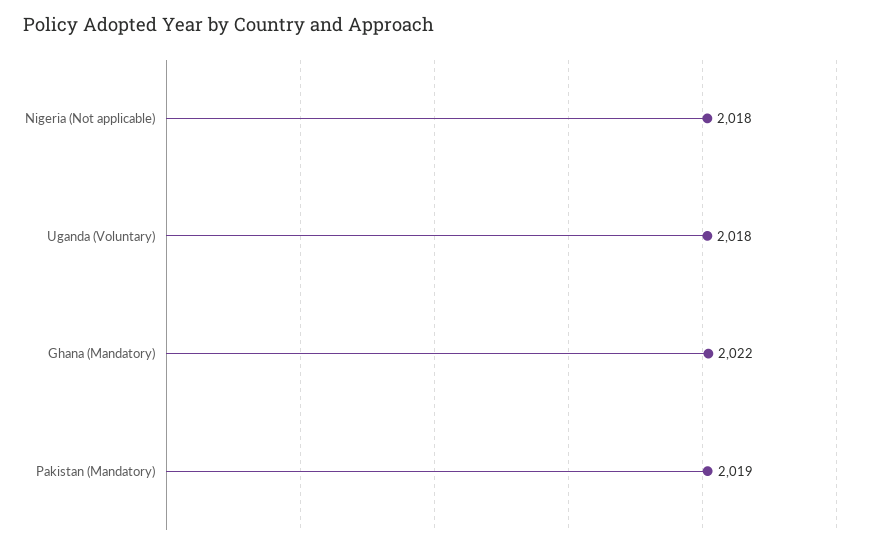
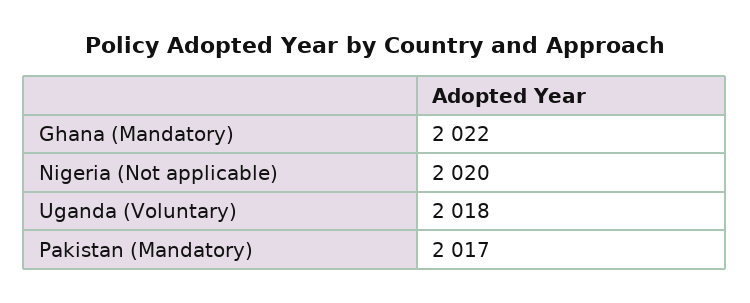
  {
-   "Nigeria (Not applicable)": 2018,
+   "Nigeria (Not applicable)": 2020,
    "Uganda (Voluntary)": 2018,
    "Ghana (Mandatory)": 2022,
-   "Pakistan (Mandatory)": 2019
+   "Pakistan (Mandatory)": 2017
  }

